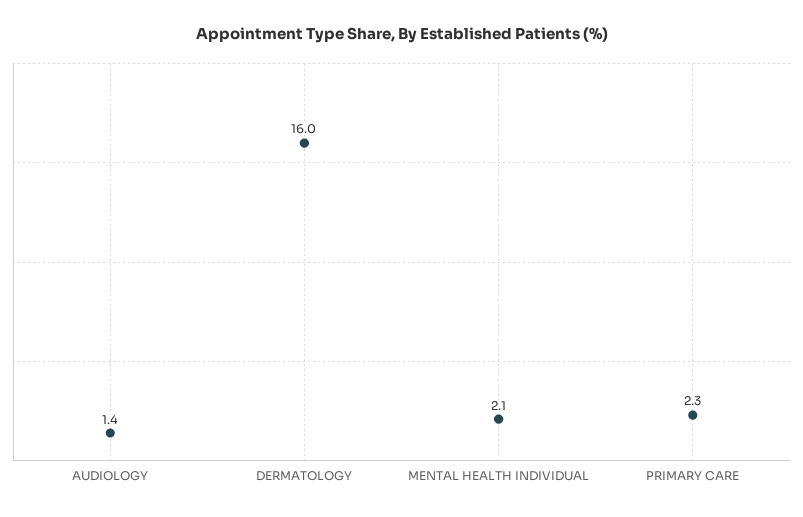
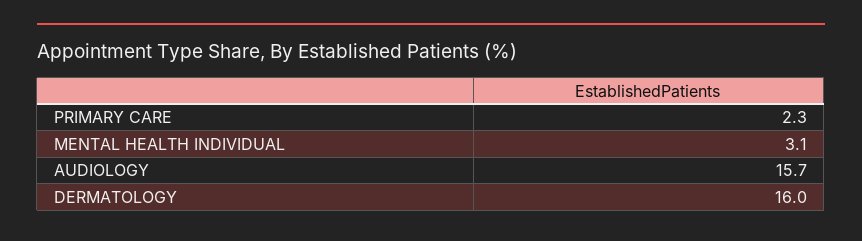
  {
-   "AUDIOLOGY": 1.4,
+   "AUDIOLOGY": 15.7,
    "DERMATOLOGY": 16,
-   "MENTAL HEALTH INDIVIDUAL": 2.1,
+   "MENTAL HEALTH INDIVIDUAL": 3.1,
    "PRIMARY CARE": 2.3
  }

